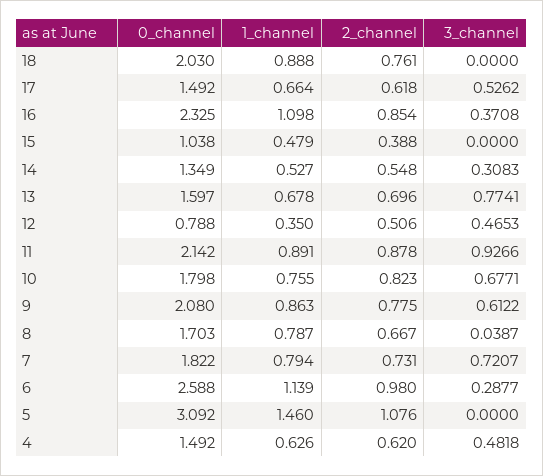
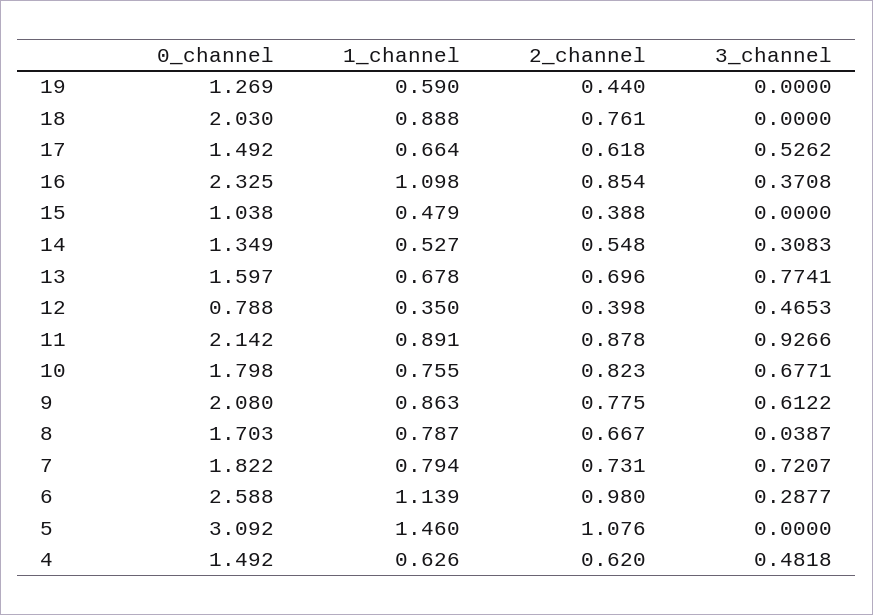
  {
    "0_channel": {
      "18": 2.03,
      "17": 1.492,
      "16": 2.325,
      "15": 1.038,
      "14": 1.349,
      "13": 1.597,
      "12": 0.788,
      "11": 2.142,
      "10": 1.798,
      "9": 2.08,
      "8": 1.703,
      "7": 1.822,
      "6": 2.588,
      "5": 3.092,
-     "4": 1.492
+     "4": 1.492,
+     "19": 1.269
    },
    "1_channel": {
      "18": 0.888,
      "17": 0.664,
      "16": 1.098,
      "15": 0.479,
      "14": 0.527,
      "13": 0.678,
      "12": 0.35,
      "11": 0.891,
      "10": 0.755,
      "9": 0.863,
      "8": 0.787,
      "7": 0.794,
      "6": 1.139,
      "5": 1.46,
-     "4": 0.626
+     "4": 0.626,
+     "19": 0.59
    },
    "2_channel": {
      "18": 0.761,
      "17": 0.618,
      "16": 0.854,
      "15": 0.388,
      "14": 0.548,
      "13": 0.696,
-     "12": 0.506,
+     "12": 0.398,
      "11": 0.878,
      "10": 0.823,
      "9": 0.775,
      "8": 0.667,
      "7": 0.731,
      "6": 0.98,
      "5": 1.076,
-     "4": 0.62
+     "4": 0.62,
+     "19": 0.44
    },
    "3_channel": {
      "18": 0,
      "17": 0.5262,
      "16": 0.3708,
      "15": 0,
      "14": 0.3083,
      "13": 0.7741,
      "12": 0.4653,
      "11": 0.9266,
      "10": 0.6771,
      "9": 0.6122,
      "8": 0.0387,
      "7": 0.7207,
      "6": 0.2877,
      "5": 0,
-     "4": 0.4818
+     "4": 0.4818,
+     "19": 0
    }
  }

